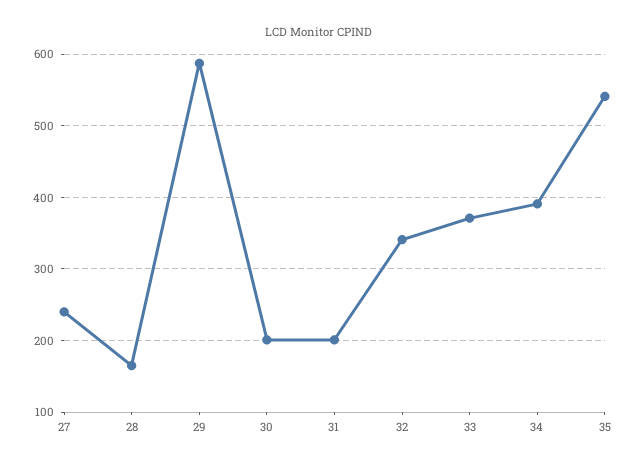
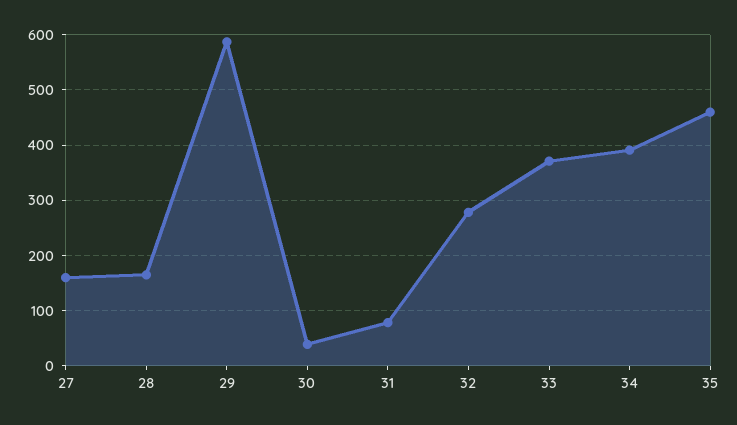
  {
-   "27": 240,
+   "27": 160,
    "28": 170,
    "29": 590,
-   "30": 200,
+   "30": 40,
-   "31": 200,
+   "31": 80,
-   "32": 340,
+   "32": 280,
    "33": 370,
    "34": 390,
-   "35": 540
+   "35": 460
  }

